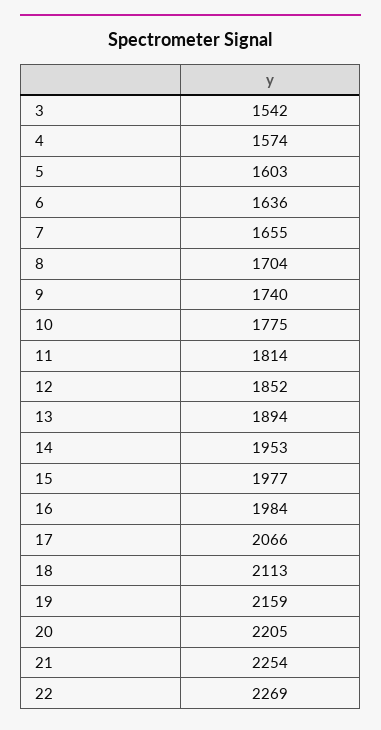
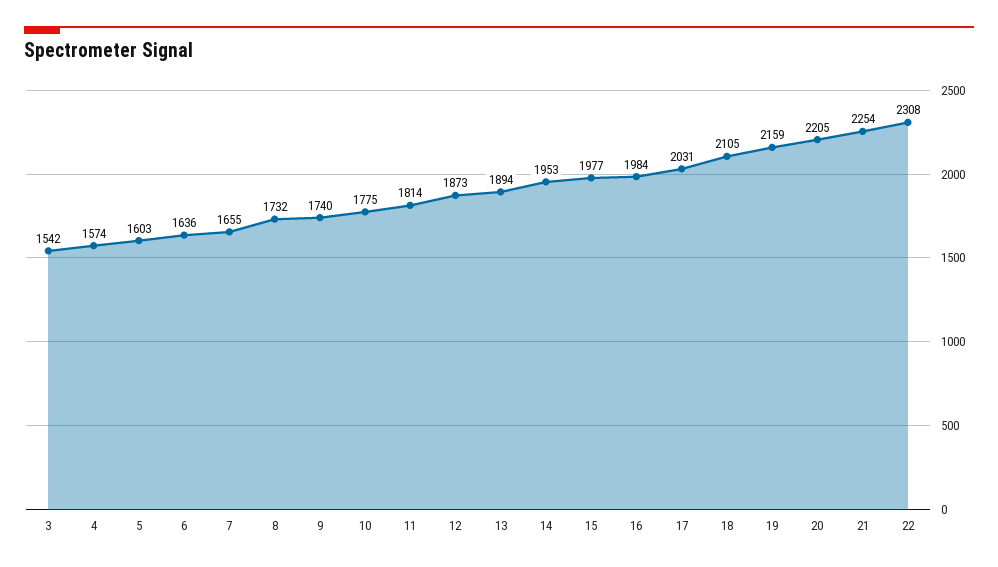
  {
    "3": 1542,
    "4": 1574,
    "5": 1603,
    "6": 1636,
    "7": 1655,
-   "8": 1704,
+   "8": 1732,
    "9": 1740,
    "10": 1775,
    "11": 1814,
-   "12": 1852,
+   "12": 1873,
    "13": 1894,
    "14": 1953,
    "15": 1977,
    "16": 1984,
-   "17": 2066,
+   "17": 2031,
-   "18": 2113,
+   "18": 2105,
    "19": 2159,
    "20": 2205,
    "21": 2254,
-   "22": 2269
+   "22": 2308
  }

